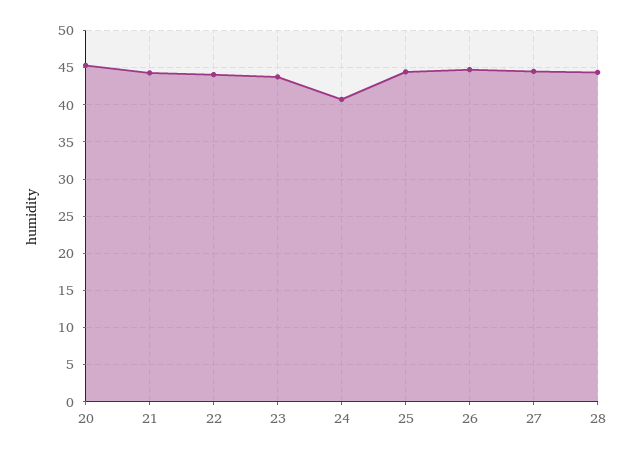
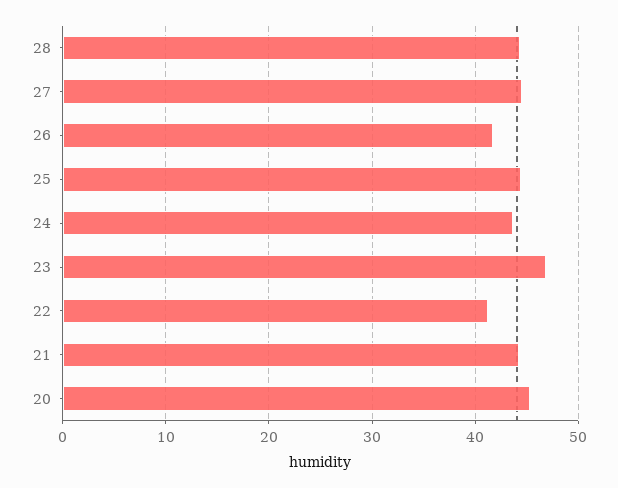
  {
    "20": 45,
    "21": 44,
-   "22": 44,
+   "22": 41,
-   "23": 44,
+   "23": 47,
-   "24": 41,
+   "24": 44,
    "25": 44,
-   "26": 45,
+   "26": 42,
    "27": 45,
    "28": 44
  }

